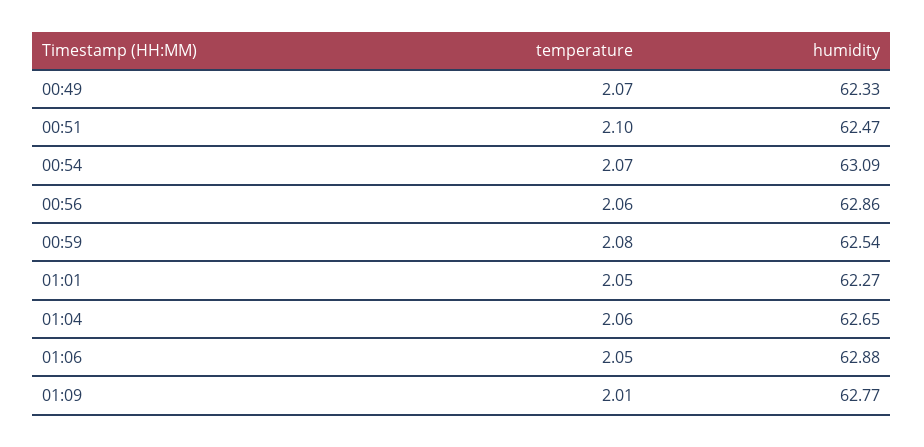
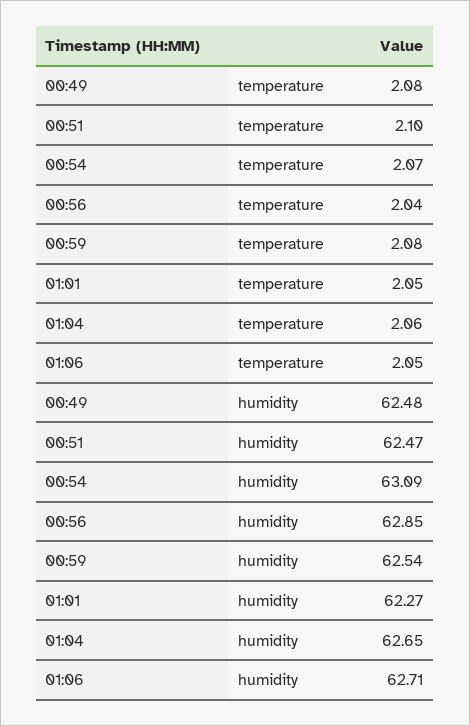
  {
    "temperature": {
-     "00:49": 2.07,
+     "00:49": 2.08,
      "00:51": 2.1,
      "00:54": 2.07,
-     "00:56": 2.06,
+     "00:56": 2.04,
      "00:59": 2.08,
      "01:01": 2.05,
      "01:04": 2.06,
-     "01:06": 2.05,
+     "01:06": 2.05
-     "01:09": 2.01
    },
    "humidity": {
-     "00:49": 62.33,
+     "00:49": 62.48,
      "00:51": 62.47,
      "00:54": 63.09,
-     "00:56": 62.86,
+     "00:56": 62.85,
      "00:59": 62.54,
      "01:01": 62.27,
      "01:04": 62.65,
-     "01:06": 62.88,
+     "01:06": 62.71
-     "01:09": 62.77
    }
  }

